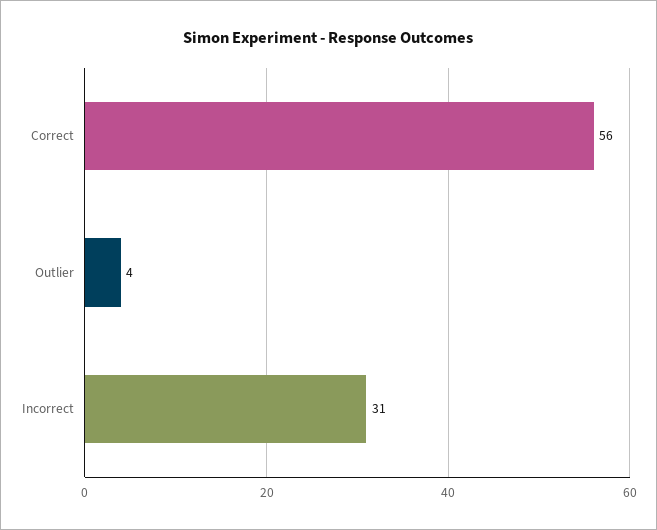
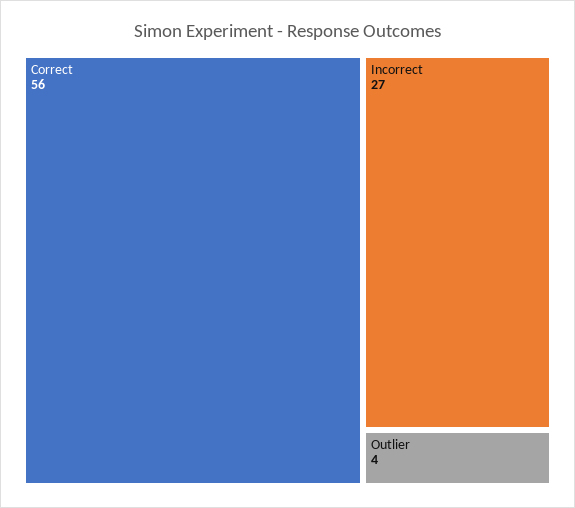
  {
    "Correct": 56,
    "Outlier": 4,
-   "Incorrect": 31
+   "Incorrect": 27
  }

